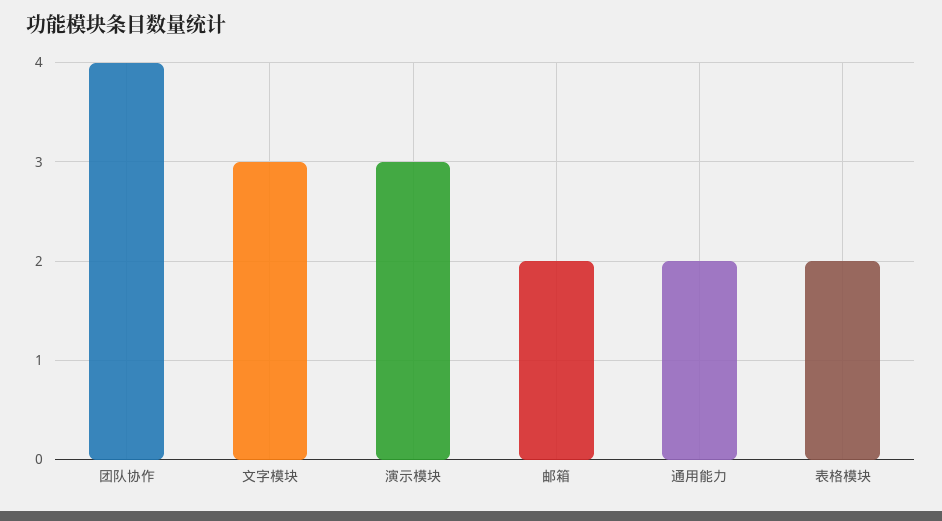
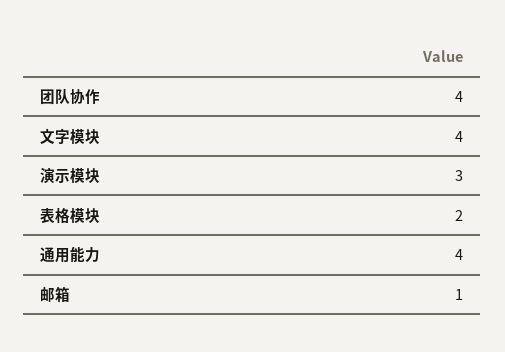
  {
    "团队协作": 4,
-   "文字模块": 3,
+   "文字模块": 4,
    "演示模块": 3,
-   "邮箱": 2,
+   "邮箱": 1,
-   "通用能力": 2,
+   "通用能力": 4,
    "表格模块": 2
  }

